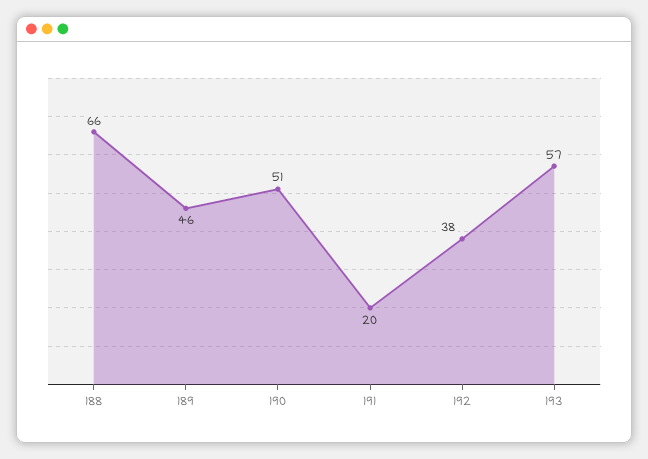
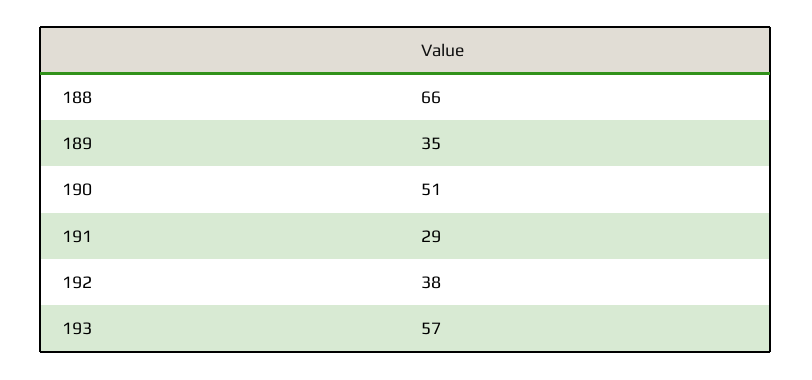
  {
    "188": 66,
-   "189": 46,
+   "189": 35,
    "190": 51,
-   "191": 20,
+   "191": 29,
    "192": 38,
    "193": 57
  }

